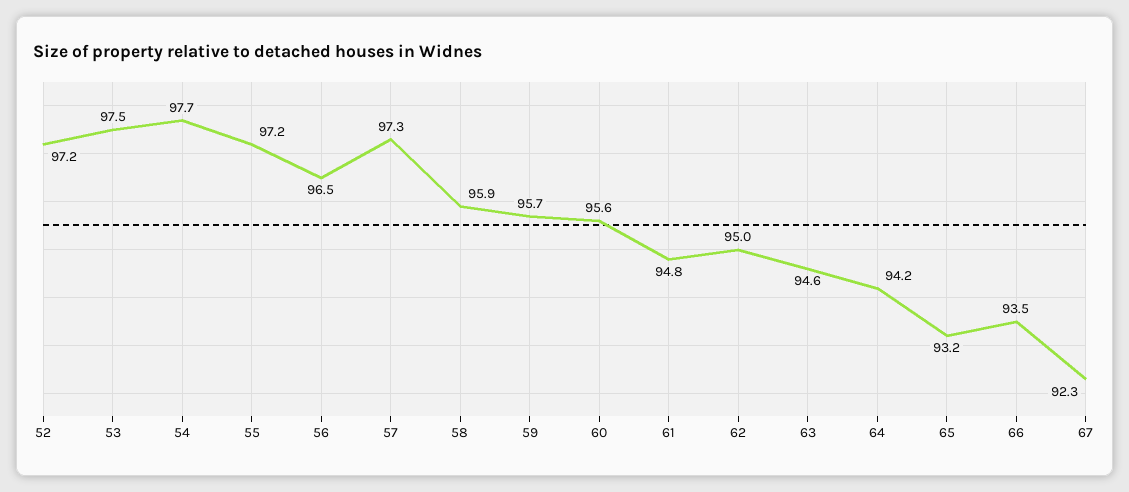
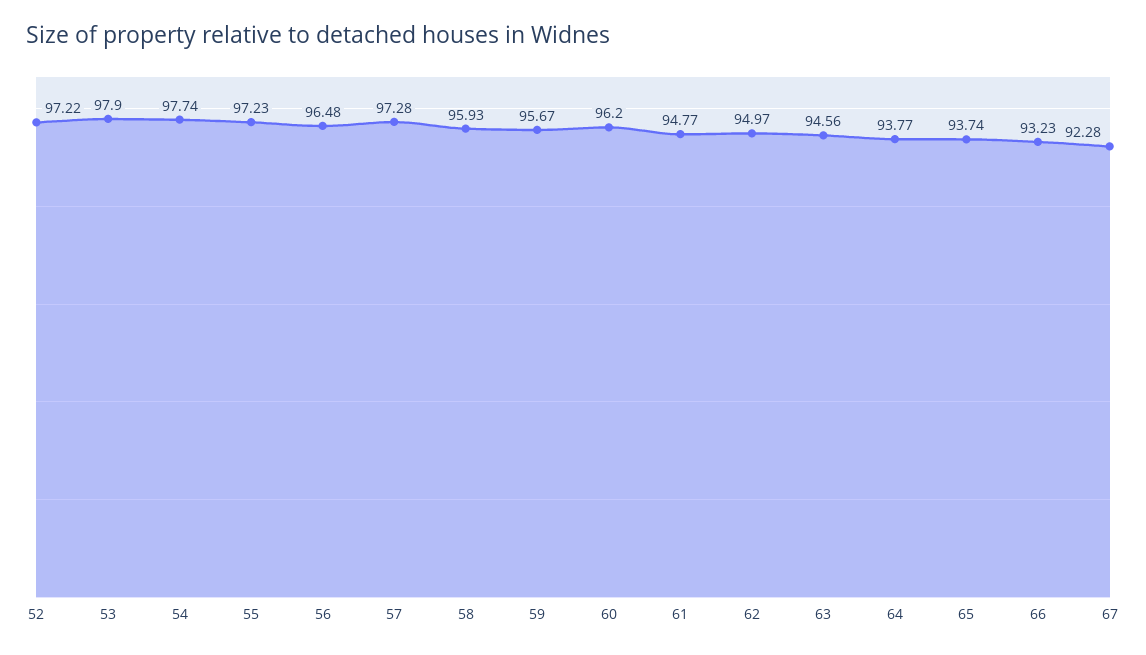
  {
    "52": 97.22,
-   "53": 97.5,
+   "53": 97.9,
    "54": 97.74,
    "55": 97.23,
    "56": 96.48,
    "57": 97.28,
    "58": 95.93,
    "59": 95.67,
-   "60": 95.6,
+   "60": 96.2,
    "61": 94.77,
    "62": 94.97,
    "63": 94.56,
-   "64": 94.2,
+   "64": 93.77,
-   "65": 93.2,
+   "65": 93.74,
-   "66": 93.5,
+   "66": 93.23,
    "67": 92.28
  }

